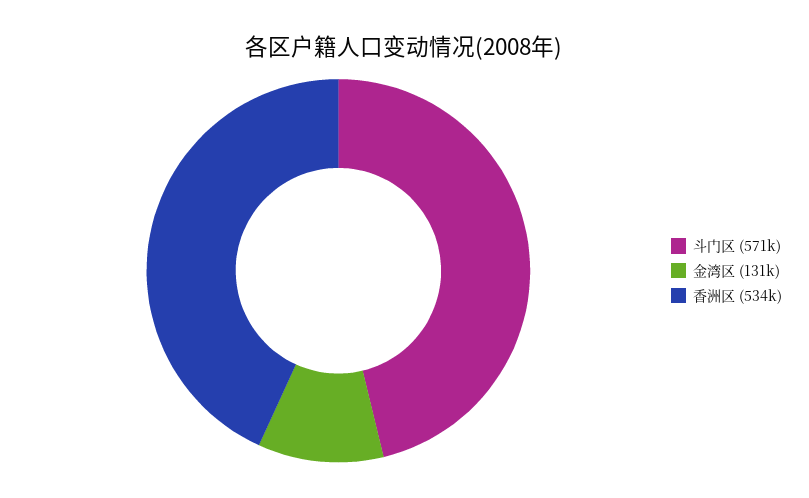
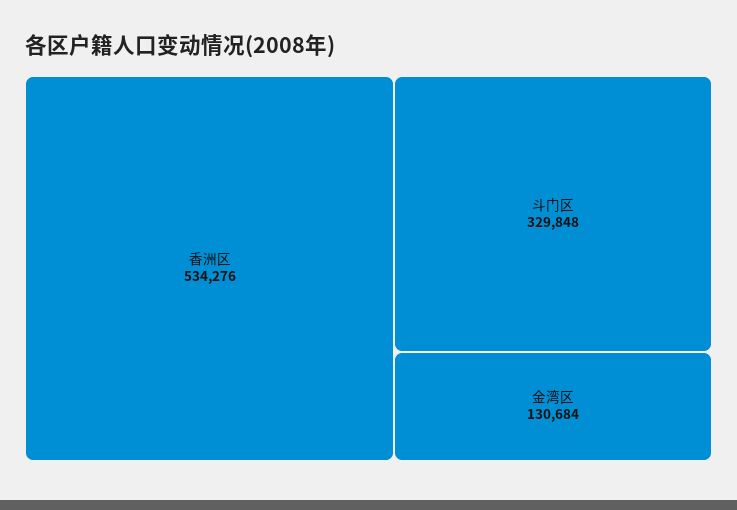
  {
-   "斗门区": 571000,
+   "斗门区": 329848,
    "金湾区": 130684,
    "香洲区": 534276
  }

